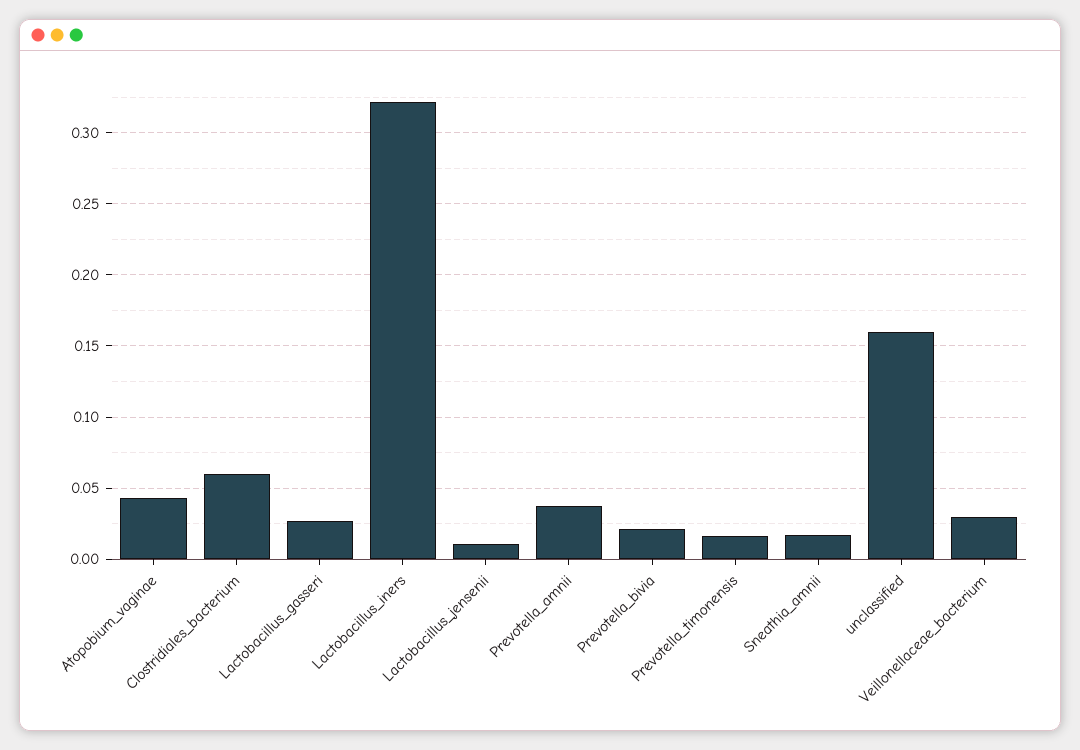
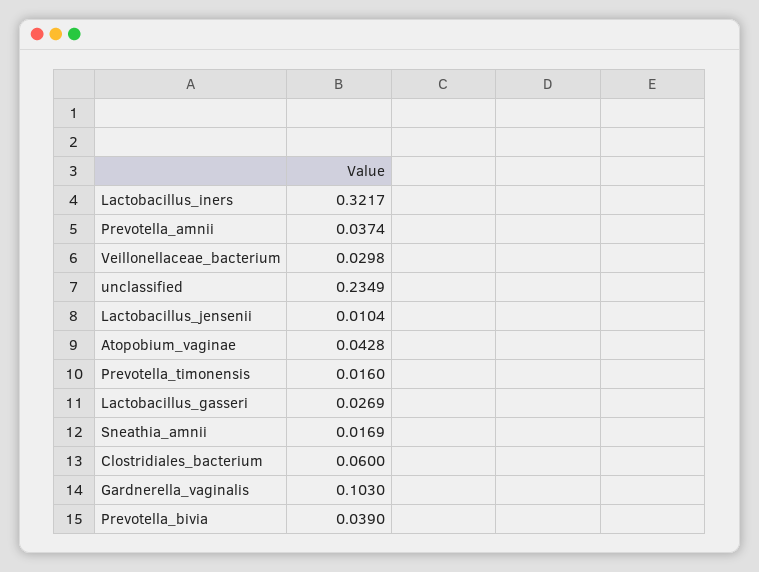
  {
    "Atopobium_vaginae": 0.0428,
    "Clostridiales_bacterium": 0.06,
    "Lactobacillus_gasseri": 0.0269,
    "Lactobacillus_iners": 0.3217,
    "Lactobacillus_jensenii": 0.0104,
    "Prevotella_amnii": 0.0374,
-   "Prevotella_bivia": 0.02,
+   "Prevotella_bivia": 0.039,
    "Prevotella_timonensis": 0.016,
    "Sneathia_amnii": 0.0169,
-   "unclassified": 0.16,
+   "unclassified": 0.2349,
-   "Veillonellaceae_bacterium": 0.0298
+   "Veillonellaceae_bacterium": 0.0298,
+   "Gardnerella_vaginalis": 0.103
  }

